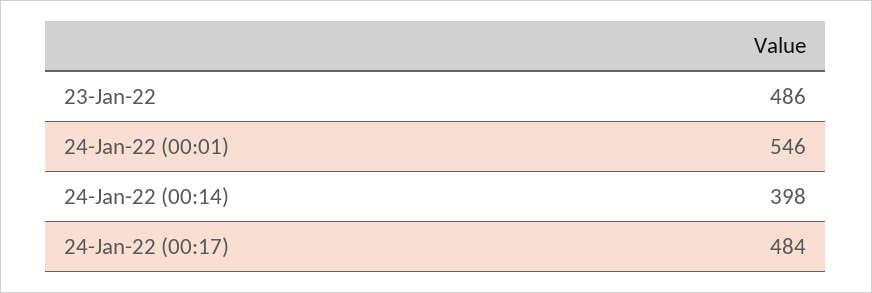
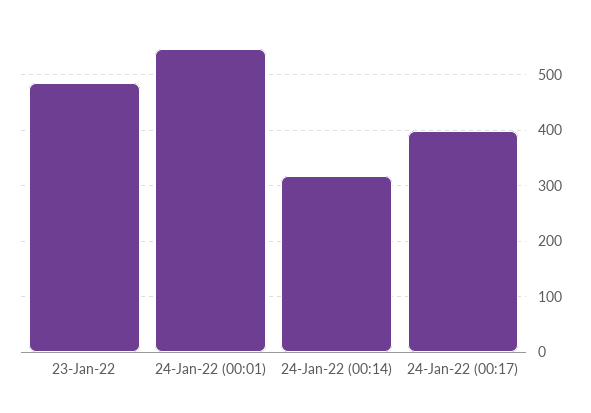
  {
    "23-Jan-22": 486,
    "24-Jan-22 (00:01)": 546,
-   "24-Jan-22 (00:14)": 398,
+   "24-Jan-22 (00:14)": 320,
-   "24-Jan-22 (00:17)": 484
+   "24-Jan-22 (00:17)": 400
  }

